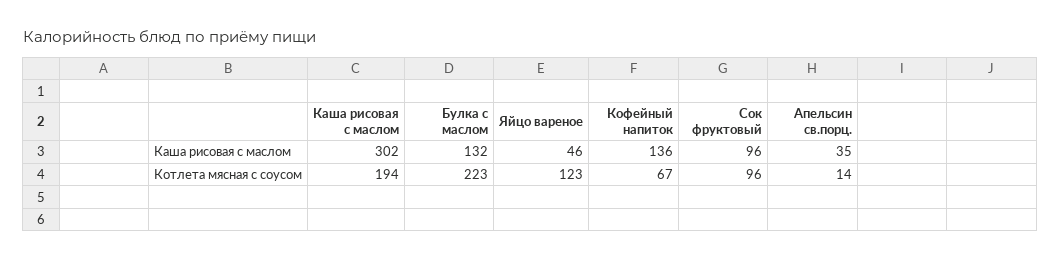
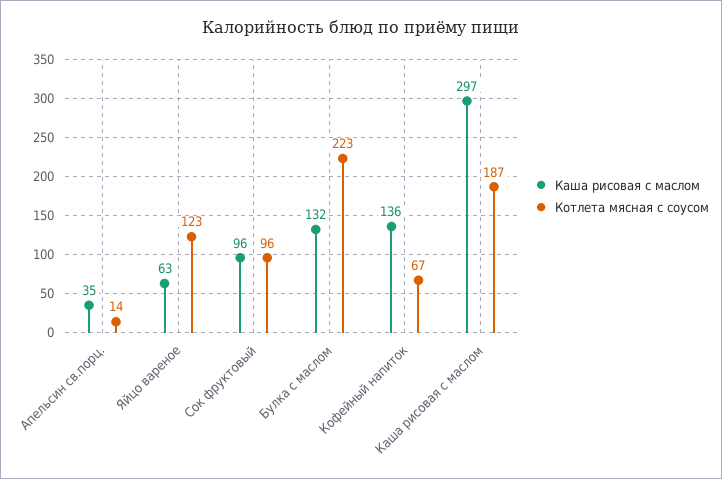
  {
    "Каша рисовая с маслом": {
-     "Каша рисовая с маслом": 302,
+     "Каша рисовая с маслом": 297,
      "Булка с маслом": 132,
-     "Яйцо вареное": 46,
+     "Яйцо вареное": 63,
      "Кофейный напиток": 136,
      "Сок фруктовый": 96,
      "Апельсин св.порц.": 35
    },
    "Котлета мясная с соусом": {
-     "Каша рисовая с маслом": 194,
+     "Каша рисовая с маслом": 187,
      "Булка с маслом": 223,
      "Яйцо вареное": 123,
      "Кофейный напиток": 67,
      "Сок фруктовый": 96,
      "Апельсин св.порц.": 14
    }
  }

